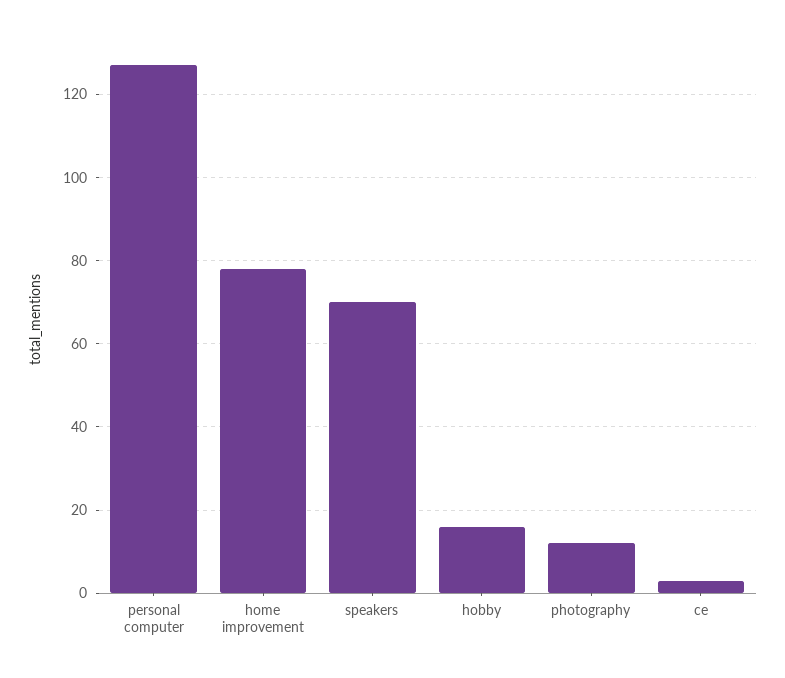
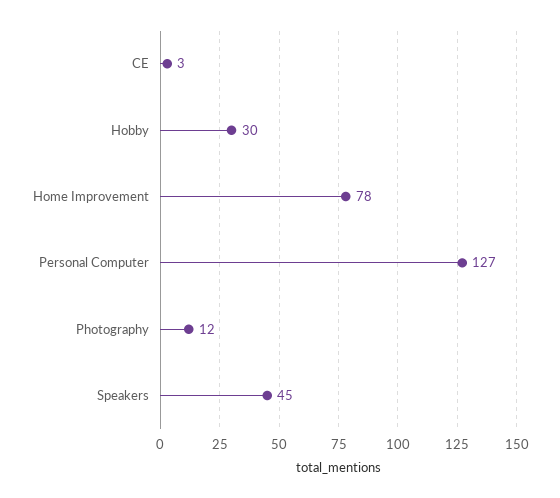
  {
    "personal computer": 127,
    "home improvement": 78,
-   "speakers": 70,
+   "speakers": 45,
-   "hobby": 15,
+   "hobby": 30,
    "photography": 12,
    "ce": 3
  }

